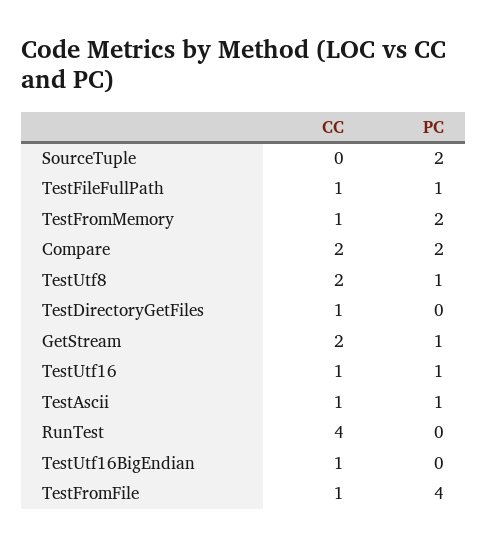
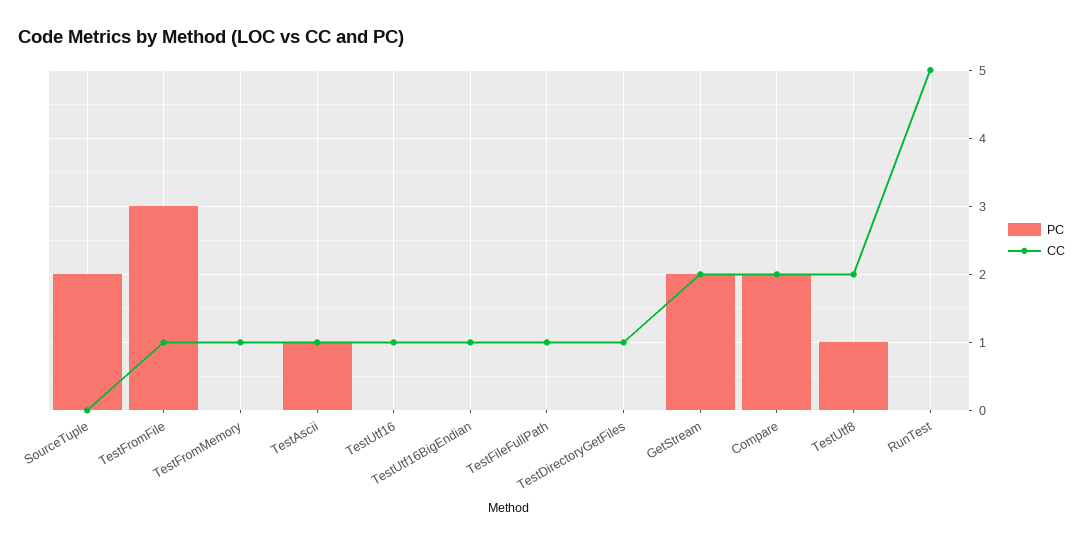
  {
    "CC": {
      "SourceTuple": 0,
      "TestFileFullPath": 1,
      "TestFromMemory": 1,
      "Compare": 2,
      "TestUtf8": 2,
      "TestDirectoryGetFiles": 1,
      "GetStream": 2,
      "TestUtf16": 1,
      "TestAscii": 1,
-     "RunTest": 4,
+     "RunTest": 5,
      "TestUtf16BigEndian": 1,
      "TestFromFile": 1
    },
    "PC": {
      "SourceTuple": 2,
-     "TestFileFullPath": 1,
+     "TestFileFullPath": 0,
-     "TestFromMemory": 2,
+     "TestFromMemory": 0,
      "Compare": 2,
      "TestUtf8": 1,
      "TestDirectoryGetFiles": 0,
-     "GetStream": 1,
+     "GetStream": 2,
-     "TestUtf16": 1,
+     "TestUtf16": 0,
      "TestAscii": 1,
      "RunTest": 0,
      "TestUtf16BigEndian": 0,
-     "TestFromFile": 4
+     "TestFromFile": 3
    }
  }

